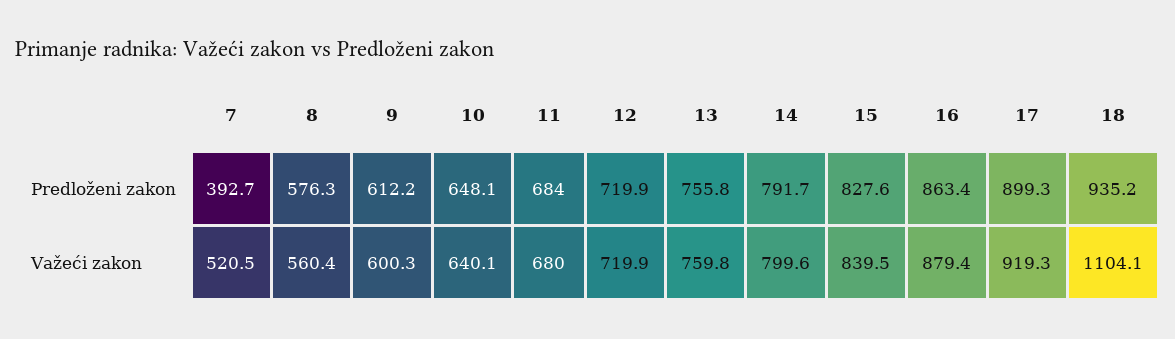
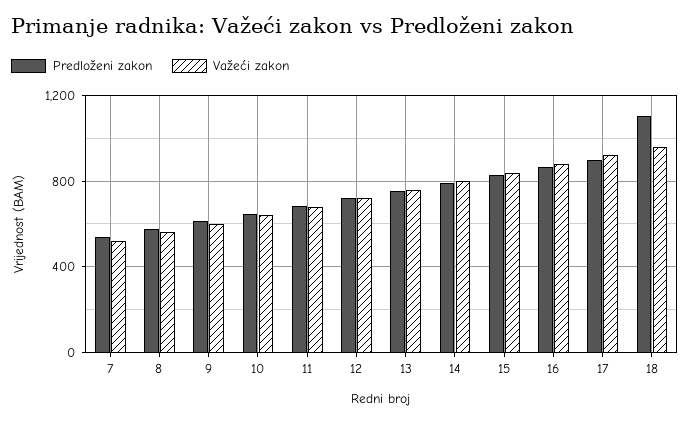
  {
    "Predloženi zakon": {
-     "7": 392.7,
+     "7": 550,
      "8": 576.3,
      "9": 612.2,
      "10": 648.1,
      "11": 684,
      "12": 719.9,
      "13": 755.8,
      "14": 791.7,
      "15": 827.6,
      "16": 863.4,
      "17": 899.3,
-     "18": 935.2
+     "18": 1100
    },
    "Važeći zakon": {
      "7": 520.5,
      "8": 560.4,
      "9": 600.3,
      "10": 640.1,
      "11": 680,
      "12": 719.9,
      "13": 759.8,
      "14": 799.6,
      "15": 839.5,
      "16": 879.4,
      "17": 919.3,
-     "18": 1104.1
+     "18": 950
    }
  }

